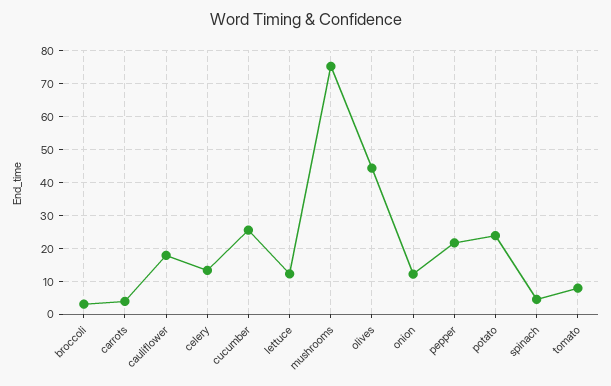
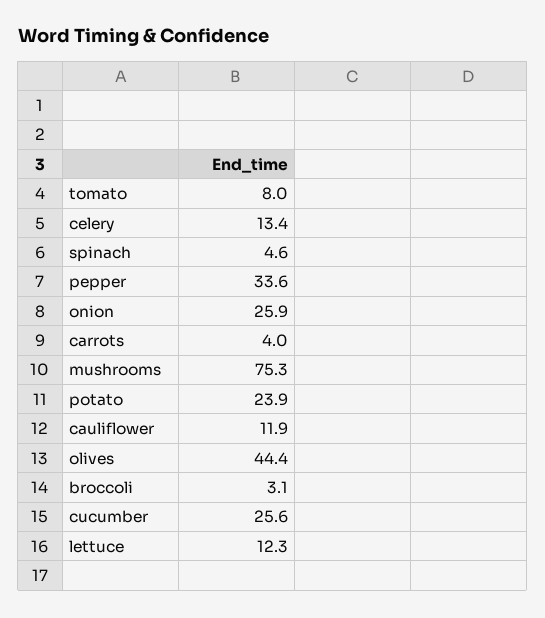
  {
    "broccoli": 3.1,
    "carrots": 4,
-   "cauliflower": 18,
+   "cauliflower": 11.9,
    "celery": 13.4,
    "cucumber": 25.6,
    "lettuce": 12.3,
    "mushrooms": 75.3,
    "olives": 44.4,
-   "onion": 12,
+   "onion": 25.9,
-   "pepper": 22,
+   "pepper": 33.6,
    "potato": 23.9,
    "spinach": 4.6,
    "tomato": 8
  }

